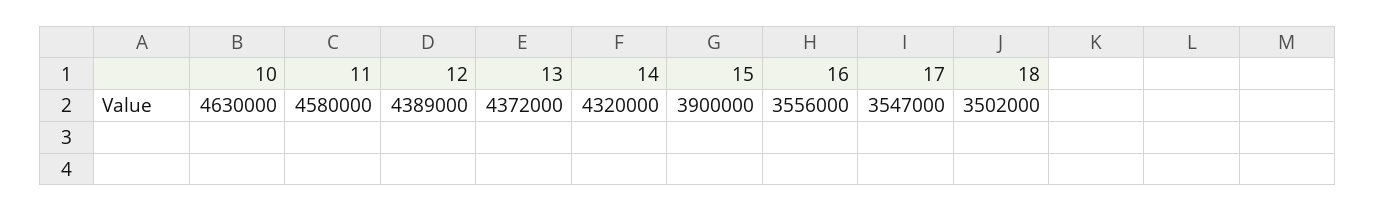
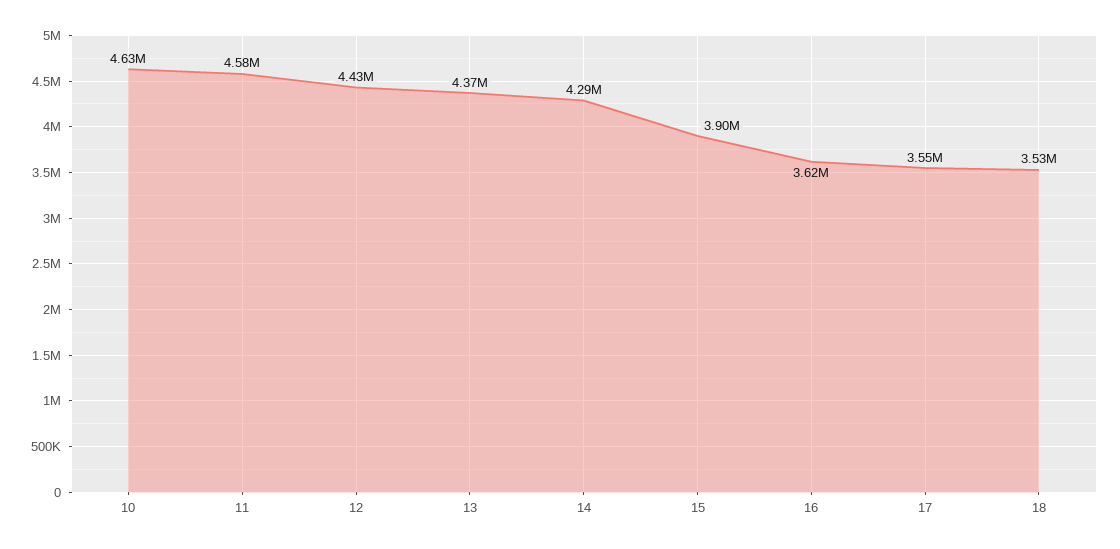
  {
    "10": 4630000,
    "11": 4580000,
-   "12": 4389000,
+   "12": 4430000,
    "13": 4372000,
-   "14": 4320000,
+   "14": 4290000,
    "15": 3900000,
-   "16": 3556000,
+   "16": 3620000,
    "17": 3547000,
-   "18": 3502000
+   "18": 3530000
  }

